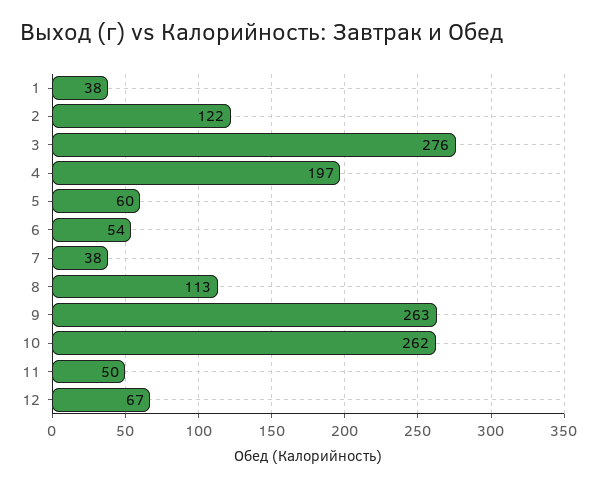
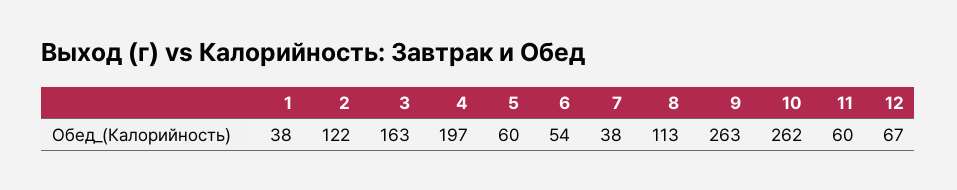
  {
    "1": 38,
    "2": 122,
-   "3": 276,
+   "3": 163,
    "4": 197,
    "5": 60,
    "6": 54,
    "7": 38,
    "8": 113,
    "9": 263,
    "10": 262,
-   "11": 50,
+   "11": 60,
    "12": 67
  }

